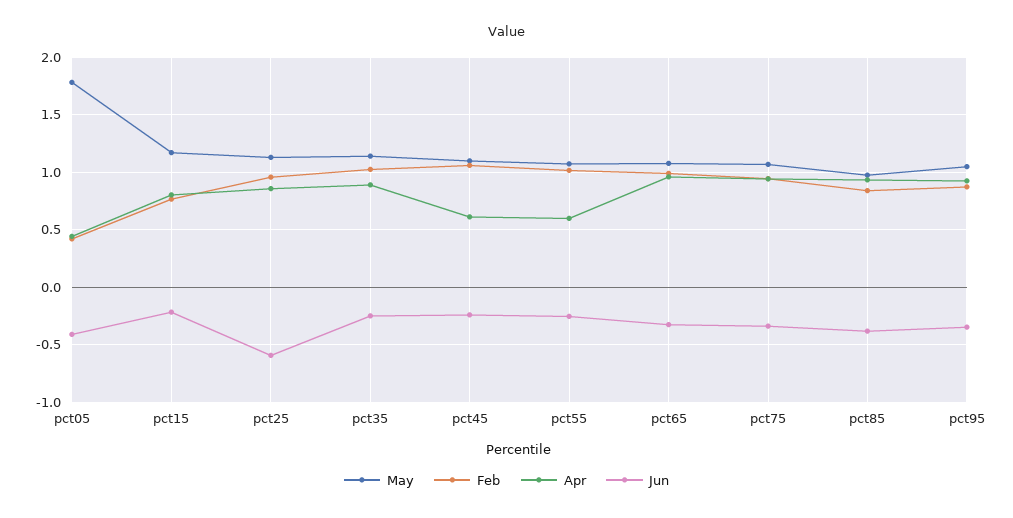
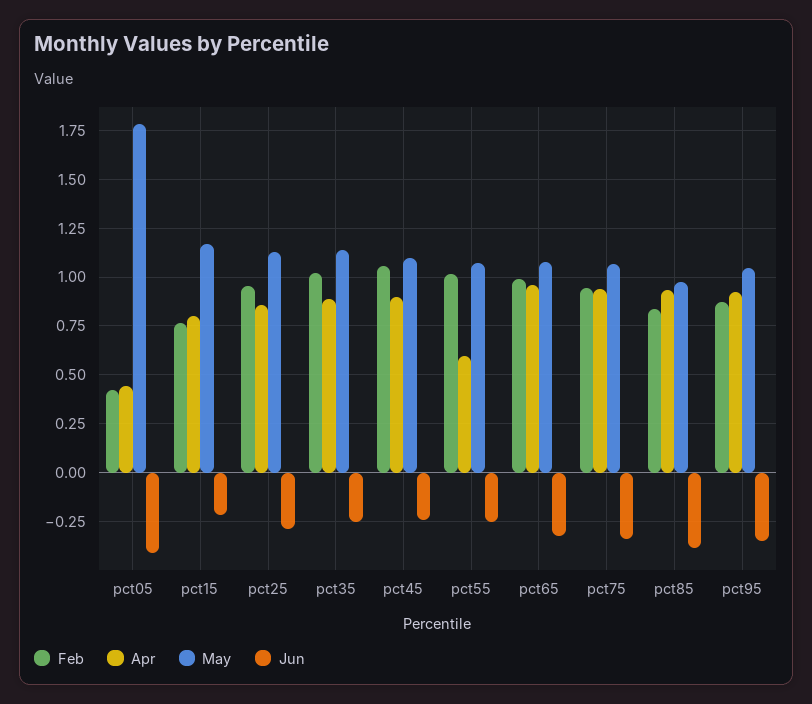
  {
    "May": {
      "pct05": 1.8,
      "pct15": 1.15,
      "pct25": 1.15,
      "pct35": 1.15,
      "pct45": 1.1,
      "pct55": 1.05,
      "pct65": 1.1,
      "pct75": 1.05,
      "pct85": 0.95,
      "pct95": 1.05
    },
    "Feb": {
      "pct05": 0.4,
      "pct15": 0.75,
      "pct25": 0.95,
      "pct35": 1,
      "pct45": 1.05,
      "pct55": 1,
      "pct65": 1,
      "pct75": 0.95,
      "pct85": 0.85,
      "pct95": 0.85
    },
    "Apr": {
      "pct05": 0.45,
      "pct15": 0.8,
      "pct25": 0.85,
      "pct35": 0.9,
-     "pct45": 0.6,
+     "pct45": 0.9,
      "pct55": 0.6,
      "pct65": 0.95,
      "pct75": 0.95,
      "pct85": 0.95,
      "pct95": 0.9
    },
    "Jun": {
      "pct05": -0.4,
      "pct15": -0.2,
-     "pct25": -0.6,
+     "pct25": -0.3,
      "pct35": -0.25,
      "pct45": -0.25,
      "pct55": -0.25,
      "pct65": -0.35,
      "pct75": -0.35,
      "pct85": -0.4,
      "pct95": -0.35
    }
  }

